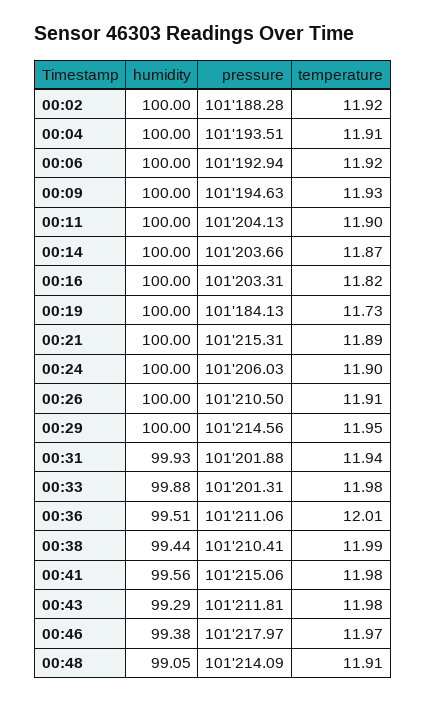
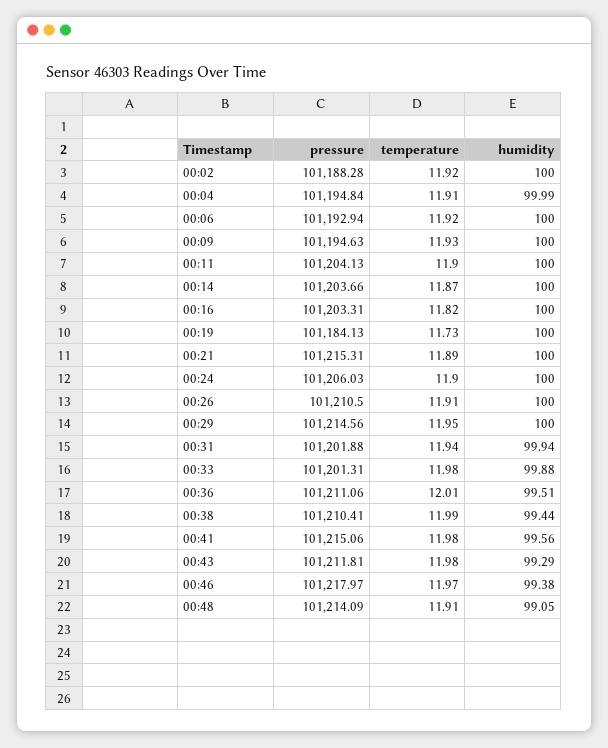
  {
    "humidity": {
      "00:02": 100,
-     "00:04": 100,
+     "00:04": 99.99,
      "00:06": 100,
      "00:09": 100,
      "00:11": 100,
      "00:14": 100,
      "00:16": 100,
      "00:19": 100,
      "00:21": 100,
      "00:24": 100,
      "00:26": 100,
      "00:29": 100,
-     "00:31": 99.93,
+     "00:31": 99.94,
      "00:33": 99.88,
      "00:36": 99.51,
      "00:38": 99.44,
      "00:41": 99.56,
      "00:43": 99.29,
      "00:46": 99.38,
      "00:48": 99.05
    },
    "pressure": {
      "00:02": 101188.28,
-     "00:04": 101193.51,
+     "00:04": 101194.84,
      "00:06": 101192.94,
      "00:09": 101194.63,
      "00:11": 101204.13,
      "00:14": 101203.66,
      "00:16": 101203.31,
      "00:19": 101184.13,
      "00:21": 101215.31,
      "00:24": 101206.03,
      "00:26": 101210.5,
      "00:29": 101214.56,
      "00:31": 101201.88,
      "00:33": 101201.31,
      "00:36": 101211.06,
      "00:38": 101210.41,
      "00:41": 101215.06,
      "00:43": 101211.81,
      "00:46": 101217.97,
      "00:48": 101214.09
    },
    "temperature": {
      "00:02": 11.92,
      "00:04": 11.91,
      "00:06": 11.92,
      "00:09": 11.93,
      "00:11": 11.9,
      "00:14": 11.87,
      "00:16": 11.82,
      "00:19": 11.73,
      "00:21": 11.89,
      "00:24": 11.9,
      "00:26": 11.91,
      "00:29": 11.95,
      "00:31": 11.94,
      "00:33": 11.98,
      "00:36": 12.01,
      "00:38": 11.99,
      "00:41": 11.98,
      "00:43": 11.98,
      "00:46": 11.97,
      "00:48": 11.91
    }
  }

